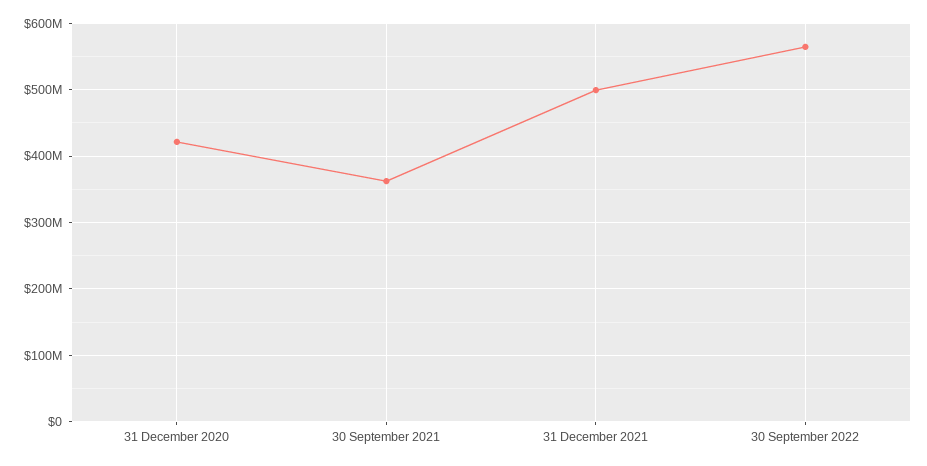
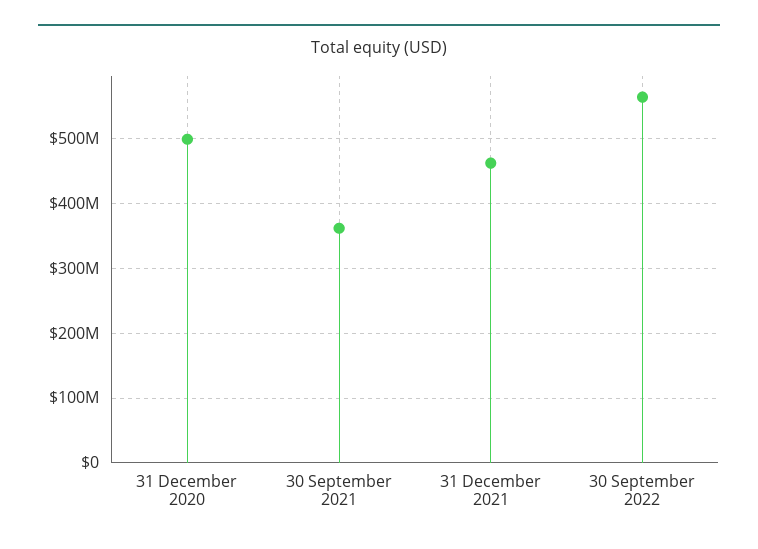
  {
-   "31 December 2020": 420000000,
+   "31 December 2020": 500000000,
    "30 September 2021": 360000000,
-   "31 December 2021": 500000000,
+   "31 December 2021": 460000000,
    "30 September 2022": 560000000
  }

